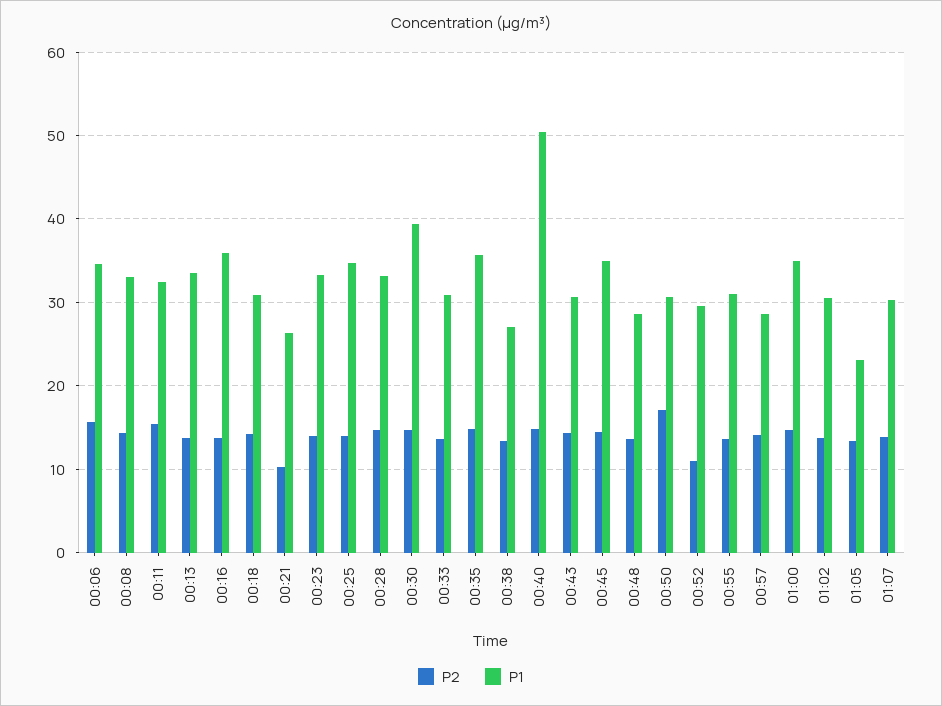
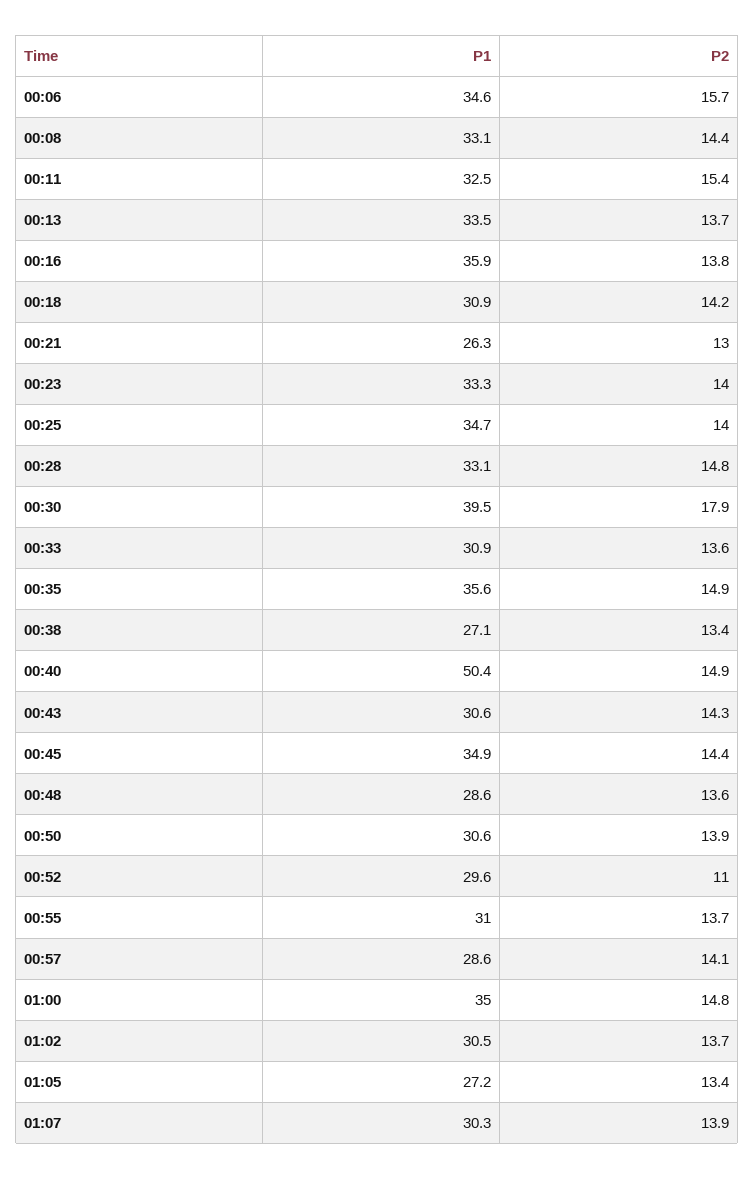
  {
    "P2": {
      "00:06": 15.7,
      "00:08": 14.4,
      "00:11": 15.4,
      "00:13": 13.7,
      "00:16": 13.8,
      "00:18": 14.2,
-     "00:21": 10,
+     "00:21": 13,
      "00:23": 14,
      "00:25": 14,
      "00:28": 14.8,
-     "00:30": 15,
+     "00:30": 17.9,
      "00:33": 13.6,
      "00:35": 14.9,
      "00:38": 13.4,
      "00:40": 14.9,
      "00:43": 14.3,
      "00:45": 14.4,
      "00:48": 13.6,
-     "00:50": 17,
+     "00:50": 13.9,
      "00:52": 11,
      "00:55": 13.7,
      "00:57": 14.1,
      "01:00": 14.8,
      "01:02": 13.7,
      "01:05": 13.4,
      "01:07": 13.9
    },
    "P1": {
      "00:06": 34.6,
      "00:08": 33.1,
      "00:11": 32.5,
      "00:13": 33.5,
      "00:16": 35.9,
      "00:18": 30.9,
      "00:21": 26.3,
      "00:23": 33.3,
      "00:25": 34.7,
      "00:28": 33.1,
      "00:30": 39.5,
      "00:33": 30.9,
      "00:35": 35.6,
      "00:38": 27.1,
      "00:40": 50.4,
      "00:43": 30.6,
      "00:45": 34.9,
      "00:48": 28.6,
      "00:50": 30.6,
      "00:52": 29.6,
      "00:55": 31,
      "00:57": 28.6,
      "01:00": 35,
      "01:02": 30.5,
-     "01:05": 23,
+     "01:05": 27.2,
      "01:07": 30.3
    }
  }

